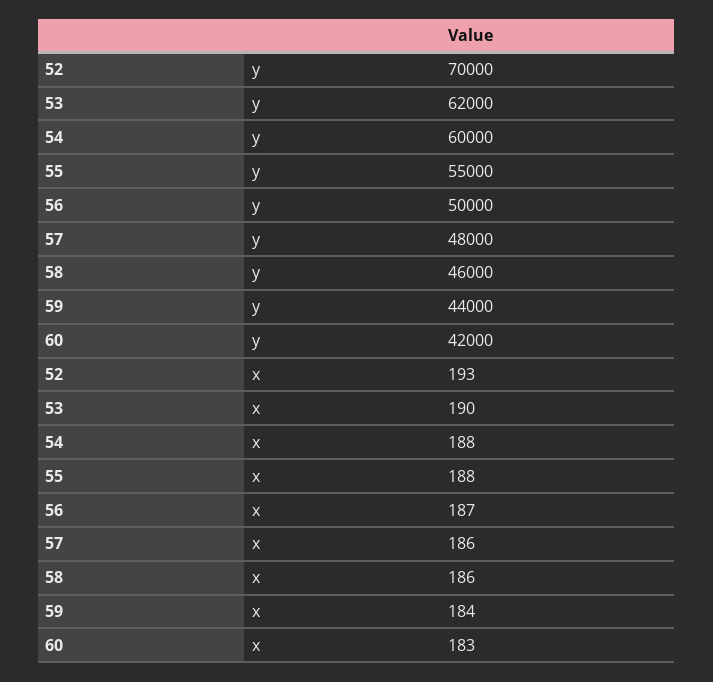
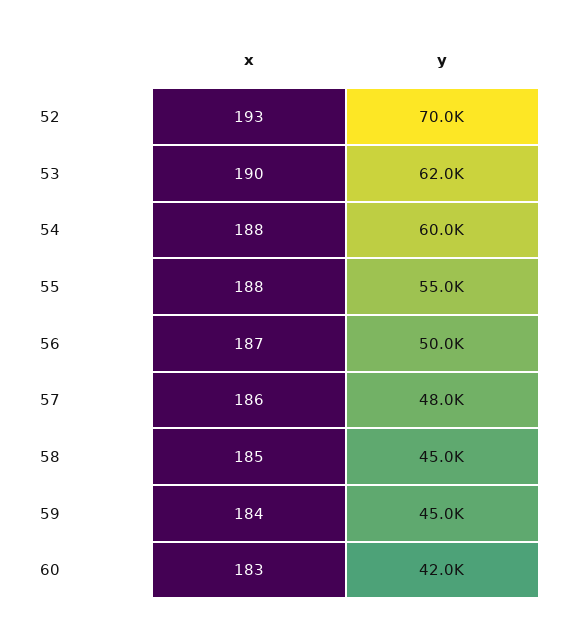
  {
    "52": {
      "y": 70000,
      "x": 193
    },
    "53": {
      "y": 62000,
      "x": 190
    },
    "54": {
      "y": 60000,
      "x": 188
    },
    "55": {
      "y": 55000,
      "x": 188
    },
    "56": {
      "y": 50000,
      "x": 187
    },
    "57": {
      "y": 48000,
      "x": 186
    },
    "58": {
-     "y": 46000,
+     "y": 45000,
-     "x": 186
+     "x": 185
    },
    "59": {
-     "y": 44000,
+     "y": 45000,
      "x": 184
    },
    "60": {
      "y": 42000,
      "x": 183
    }
  }

